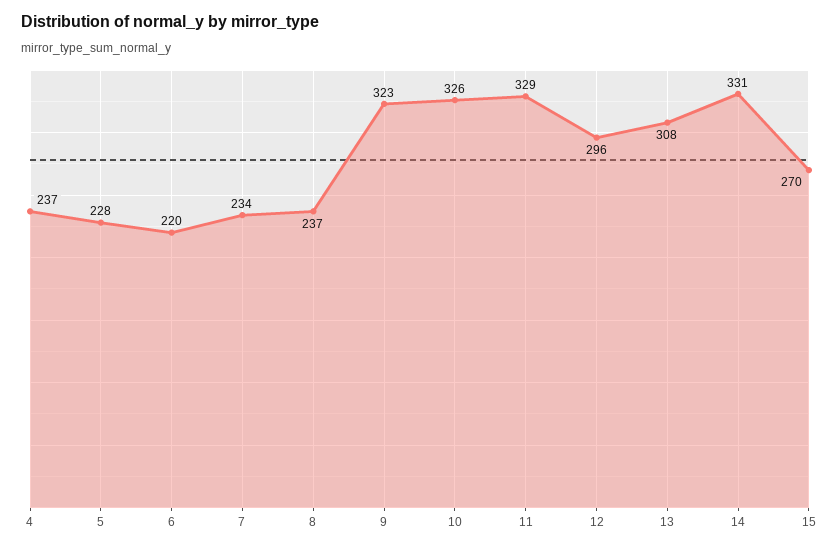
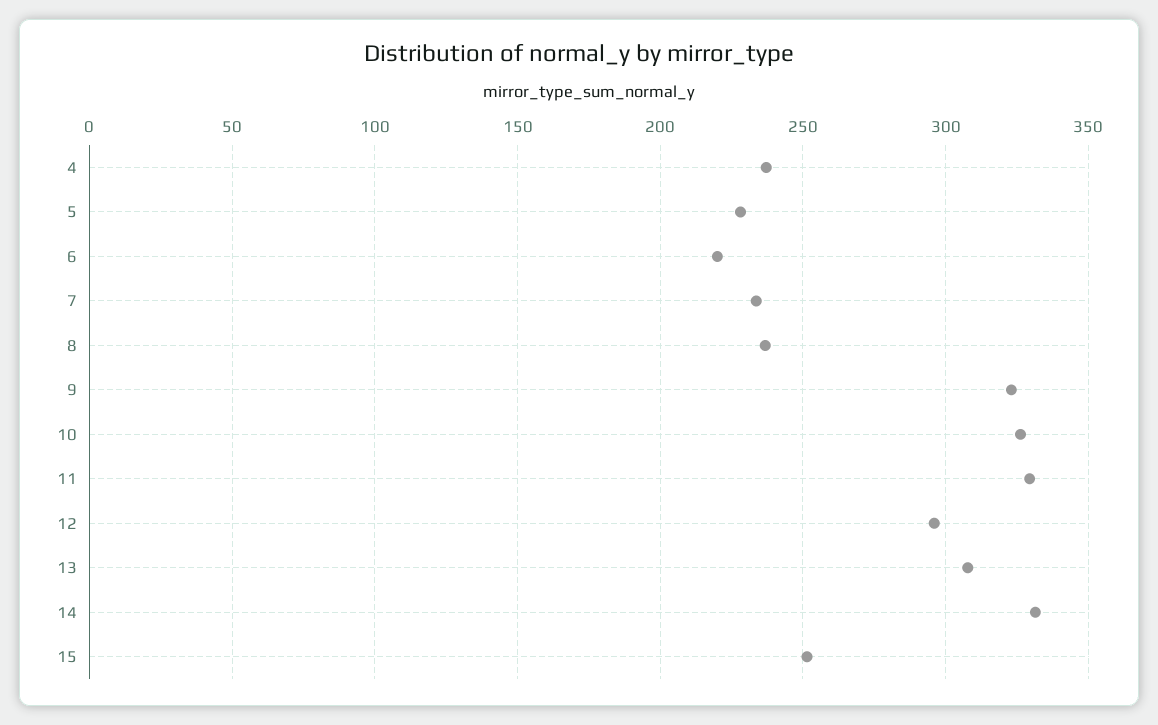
  {
    "4": 237,
    "5": 228,
    "6": 220,
    "7": 234,
    "8": 237,
    "9": 323,
    "10": 326,
    "11": 329,
    "12": 296,
    "13": 308,
    "14": 331,
-   "15": 270
+   "15": 250
  }

